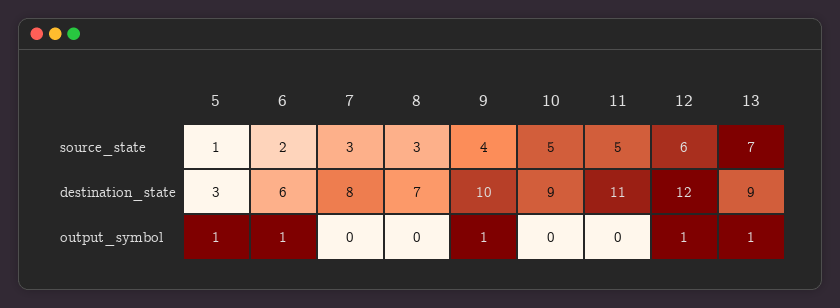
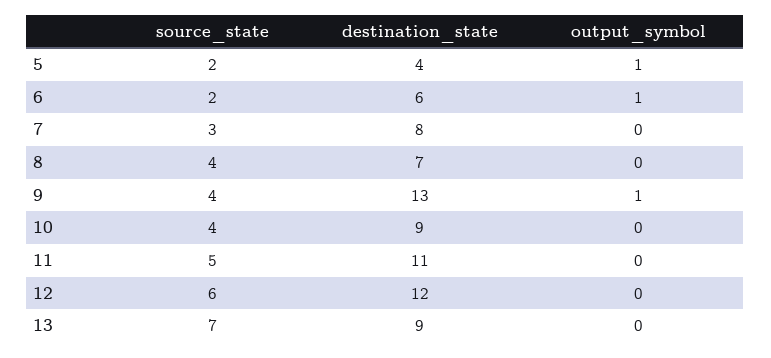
  {
    "5": {
-     "source_state": 1,
+     "source_state": 2,
-     "destination_state": 3,
+     "destination_state": 4,
      "output_symbol": 1
    },
    "6": {
      "source_state": 2,
      "destination_state": 6,
      "output_symbol": 1
    },
    "7": {
      "source_state": 3,
      "destination_state": 8,
      "output_symbol": 0
    },
    "8": {
-     "source_state": 3,
+     "source_state": 4,
      "destination_state": 7,
      "output_symbol": 0
    },
    "9": {
      "source_state": 4,
-     "destination_state": 10,
+     "destination_state": 13,
      "output_symbol": 1
    },
    "10": {
-     "source_state": 5,
+     "source_state": 4,
      "destination_state": 9,
      "output_symbol": 0
    },
    "11": {
      "source_state": 5,
      "destination_state": 11,
      "output_symbol": 0
    },
    "12": {
      "source_state": 6,
      "destination_state": 12,
-     "output_symbol": 1
+     "output_symbol": 0
    },
    "13": {
      "source_state": 7,
      "destination_state": 9,
-     "output_symbol": 1
+     "output_symbol": 0
    }
  }

